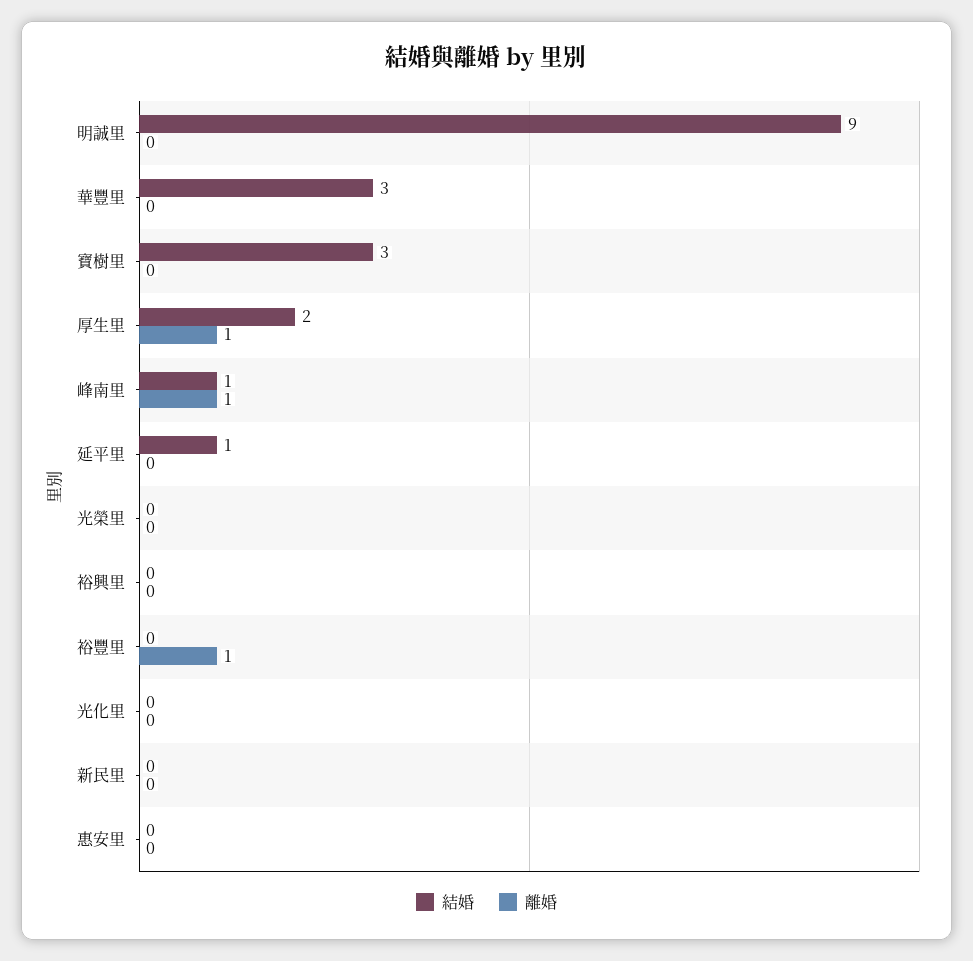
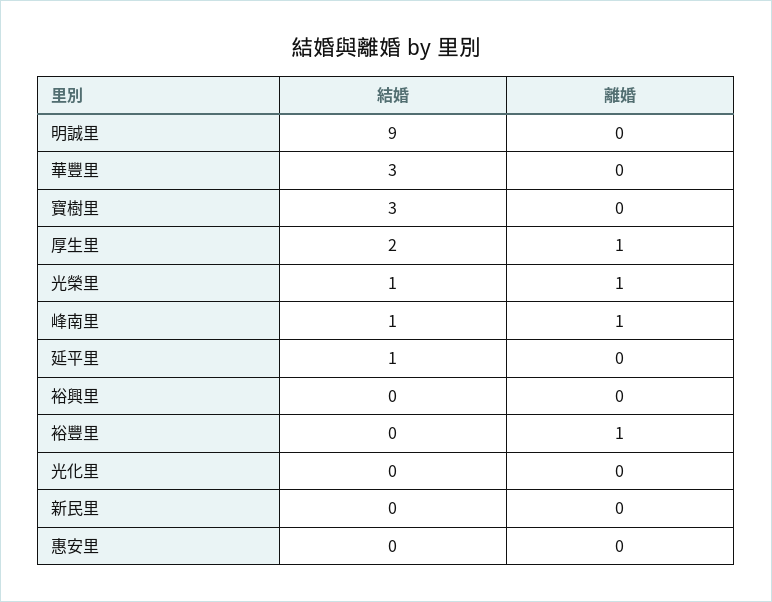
  {
    "結婚": {
      "明誠里": 9,
      "華豐里": 3,
      "寶樹里": 3,
      "厚生里": 2,
      "峰南里": 1,
      "延平里": 1,
-     "光榮里": 0,
+     "光榮里": 1,
      "裕興里": 0,
      "裕豐里": 0,
      "光化里": 0,
      "新民里": 0,
      "惠安里": 0
    },
    "離婚": {
      "明誠里": 0,
      "華豐里": 0,
      "寶樹里": 0,
      "厚生里": 1,
      "峰南里": 1,
      "延平里": 0,
-     "光榮里": 0,
+     "光榮里": 1,
      "裕興里": 0,
      "裕豐里": 1,
      "光化里": 0,
      "新民里": 0,
      "惠安里": 0
    }
  }

